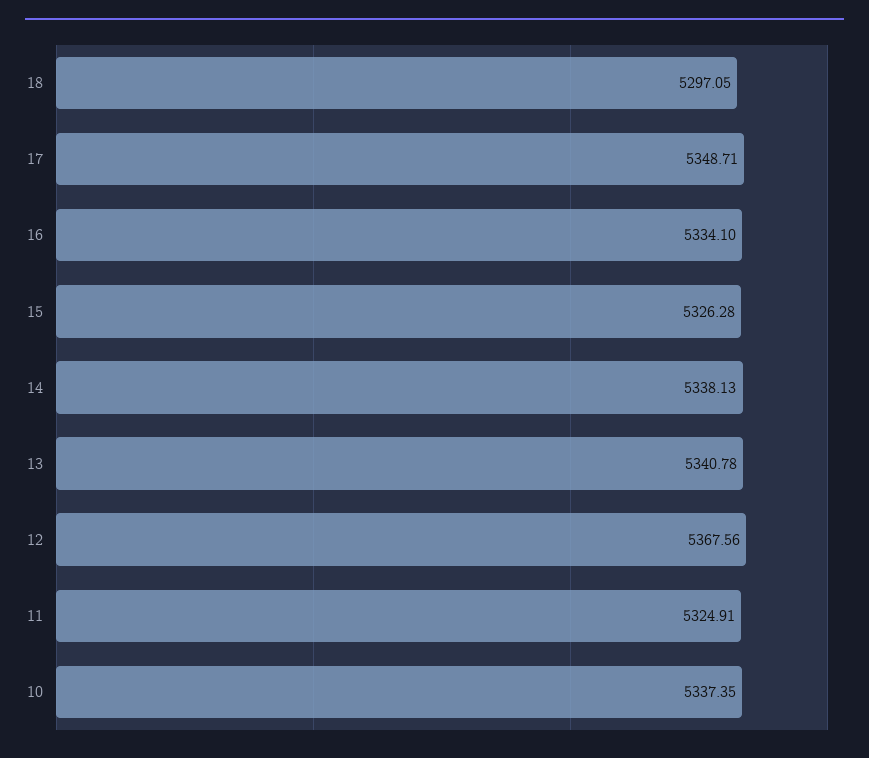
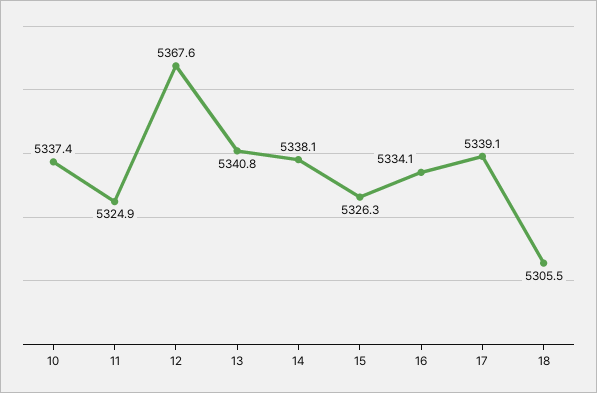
  {
-   "18": 5297.05,
+   "18": 5305.5,
-   "17": 5348.71,
+   "17": 5339.1,
    "16": 5334.1,
    "15": 5326.28,
    "14": 5338.13,
    "13": 5340.78,
    "12": 5367.56,
    "11": 5324.91,
    "10": 5337.35
  }

